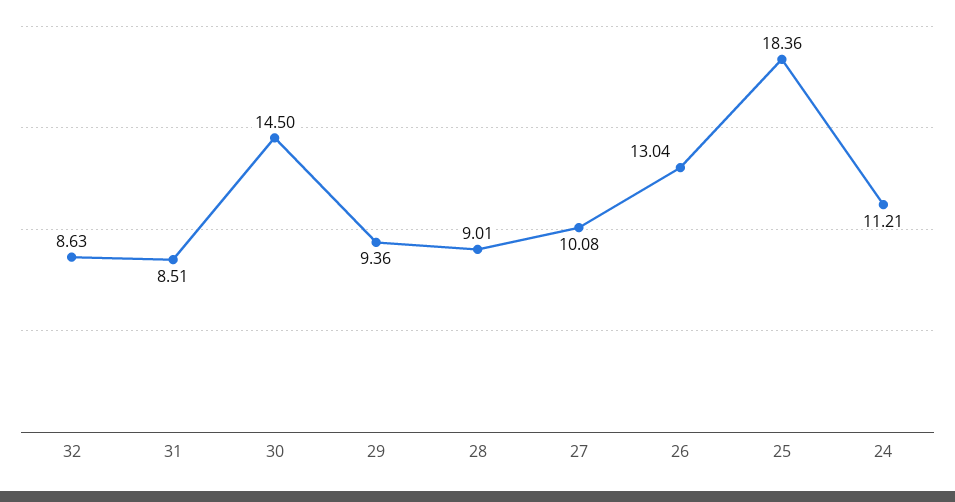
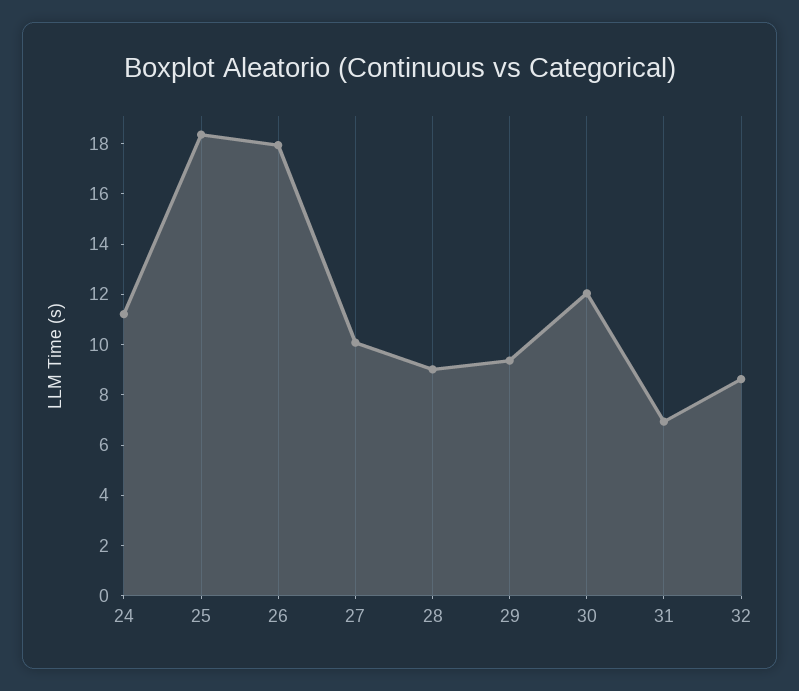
  {
    "32": 8.63,
-   "31": 8.51,
+   "31": 7,
-   "30": 14.5,
+   "30": 12,
    "29": 9.36,
    "28": 9.01,
    "27": 10.08,
-   "26": 13.04,
+   "26": 18,
    "25": 18.36,
    "24": 11.21
  }

